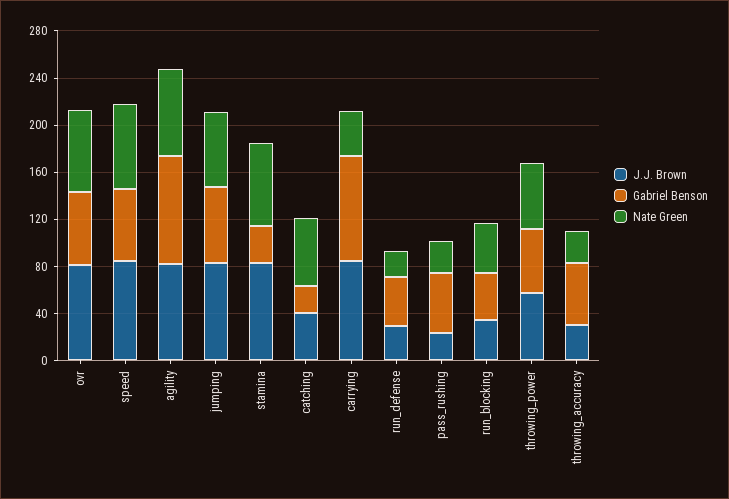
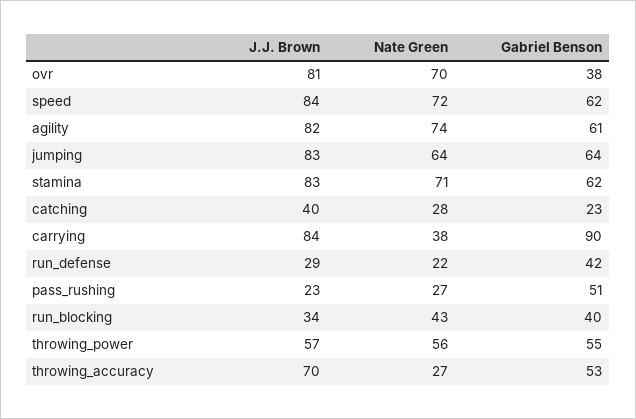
  {
    "J.J. Brown": {
      "ovr": 81,
      "speed": 84,
      "agility": 82,
      "jumping": 83,
      "stamina": 83,
      "catching": 40,
      "carrying": 84,
      "run_defense": 29,
      "pass_rushing": 23,
      "run_blocking": 34,
      "throwing_power": 57,
-     "throwing_accuracy": 30
+     "throwing_accuracy": 70
    },
    "Gabriel Benson": {
-     "ovr": 60,
+     "ovr": 38,
      "speed": 62,
-     "agility": 90,
+     "agility": 61,
      "jumping": 64,
-     "stamina": 30,
+     "stamina": 62,
      "catching": 23,
      "carrying": 90,
      "run_defense": 42,
      "pass_rushing": 51,
      "run_blocking": 40,
      "throwing_power": 55,
      "throwing_accuracy": 53
    },
    "Nate Green": {
      "ovr": 70,
      "speed": 72,
      "agility": 74,
      "jumping": 64,
      "stamina": 71,
-     "catching": 60,
+     "catching": 28,
      "carrying": 38,
      "run_defense": 22,
      "pass_rushing": 27,
      "run_blocking": 43,
      "throwing_power": 56,
      "throwing_accuracy": 27
    }
  }

